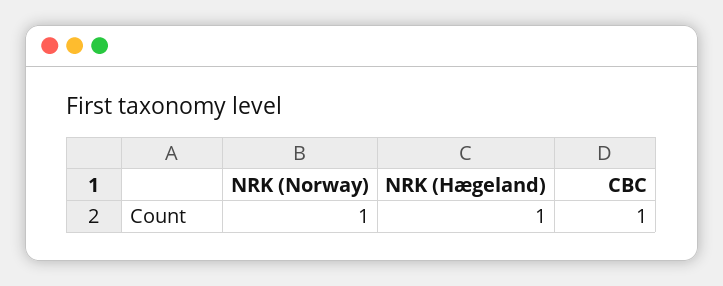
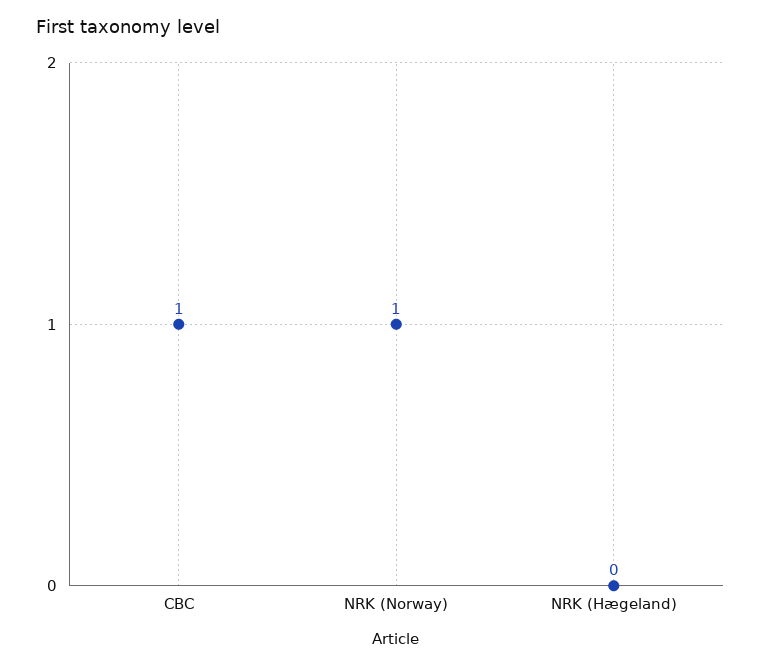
  {
    "NRK (Norway)": 1,
-   "NRK (Hægeland)": 1,
+   "NRK (Hægeland)": 0,
    "CBC": 1
  }

